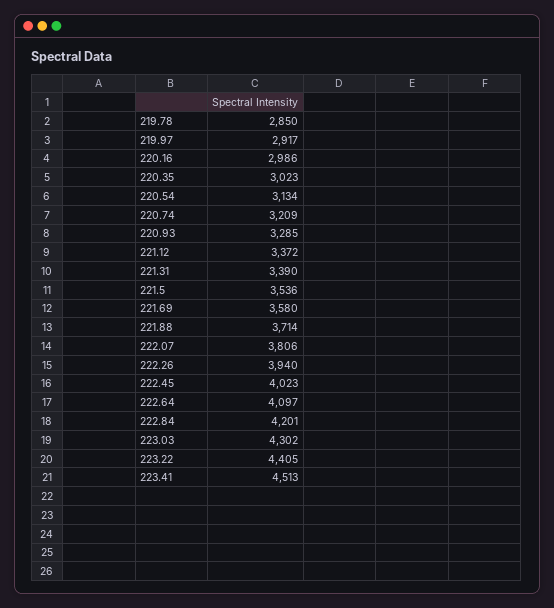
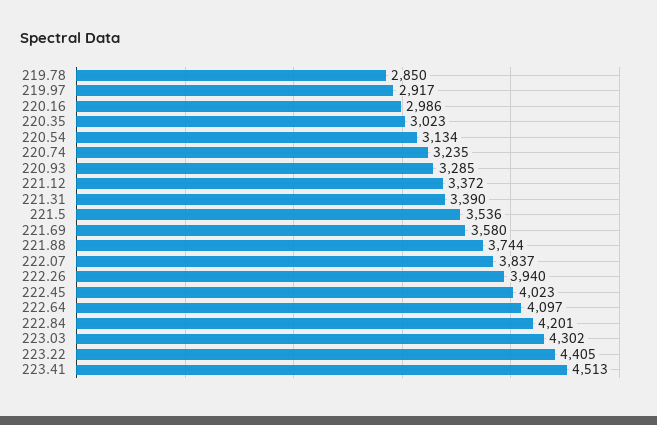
  {
    "219.78": 2850,
    "219.97": 2917,
    "220.16": 2986,
    "220.35": 3023,
    "220.54": 3134,
-   "220.74": 3209,
+   "220.74": 3235,
    "220.93": 3285,
    "221.12": 3372,
    "221.31": 3390,
    "221.5": 3536,
    "221.69": 3580,
-   "221.88": 3714,
+   "221.88": 3744,
-   "222.07": 3806,
+   "222.07": 3837,
    "222.26": 3940,
    "222.45": 4023,
    "222.64": 4097,
    "222.84": 4201,
    "223.03": 4302,
    "223.22": 4405,
    "223.41": 4513
  }

